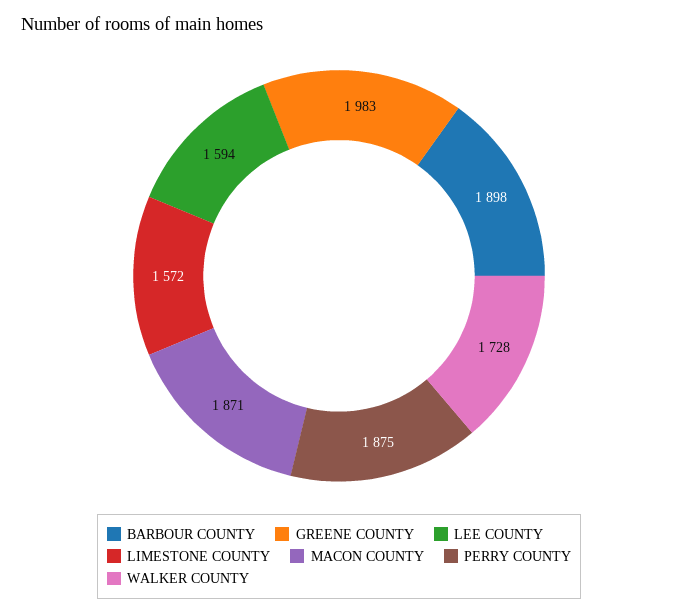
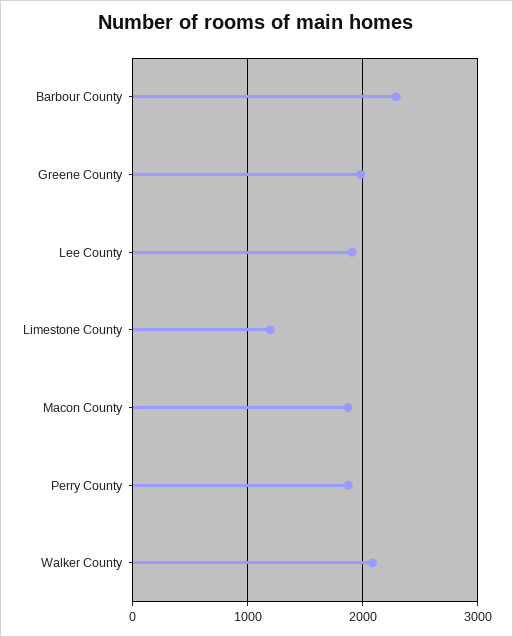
  {
-   "BARBOUR COUNTY": 1898,
+   "BARBOUR COUNTY": 2300,
    "GREENE COUNTY": 1983,
-   "LEE COUNTY": 1594,
+   "LEE COUNTY": 1900,
-   "LIMESTONE COUNTY": 1572,
+   "LIMESTONE COUNTY": 1200,
    "MACON COUNTY": 1871,
    "PERRY COUNTY": 1875,
-   "WALKER COUNTY": 1728
+   "WALKER COUNTY": 2100
  }

